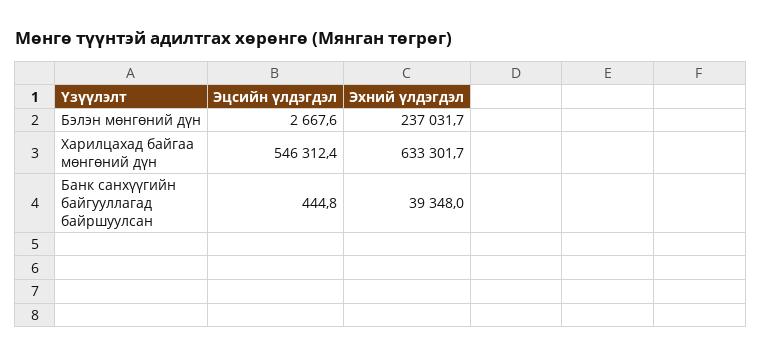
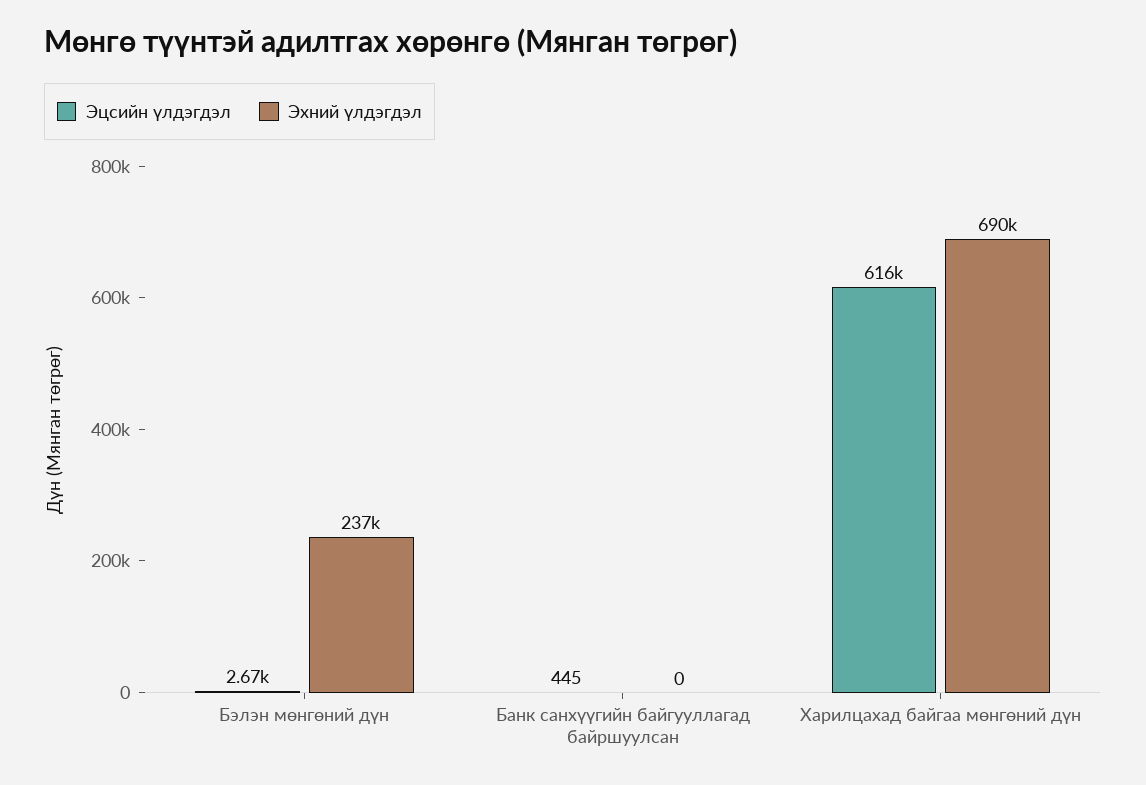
  {
    "Эцсийн үлдэгдэл": {
      "Бэлэн мөнгөний дүн": 2667.6,
-     "Харилцахад байгаа мөнгөний дүн": 546312.4,
+     "Харилцахад байгаа мөнгөний дүн": 616000,
      "Банк санхүүгийн байгууллагад байршуулсан": 444.8
    },
    "Эхний үлдэгдэл": {
      "Бэлэн мөнгөний дүн": 237031.7,
-     "Харилцахад байгаа мөнгөний дүн": 633301.7,
+     "Харилцахад байгаа мөнгөний дүн": 690000,
-     "Банк санхүүгийн байгууллагад байршуулсан": 39348
+     "Банк санхүүгийн байгууллагад байршуулсан": 0
    }
  }

